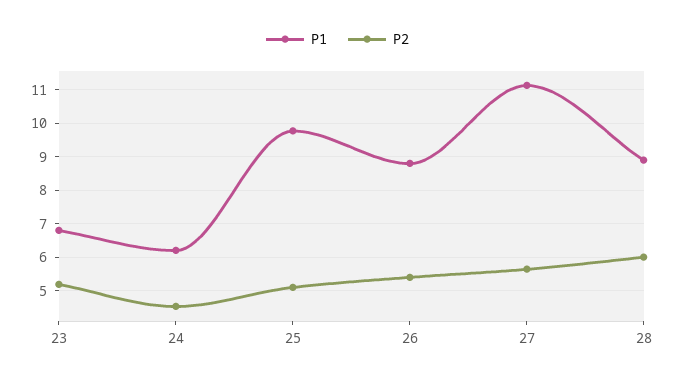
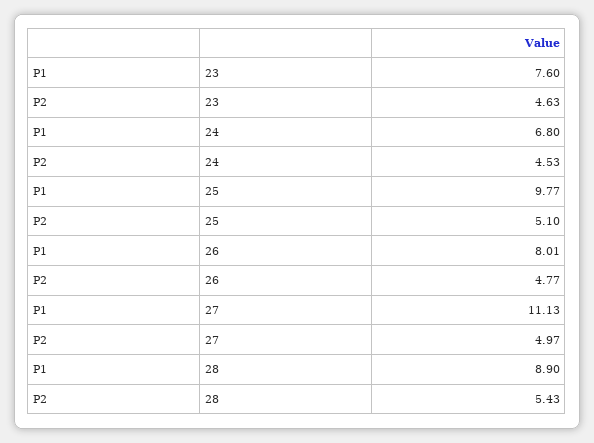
  {
    "P1": {
-     "23": 6.8,
+     "23": 7.6,
-     "24": 6.2,
+     "24": 6.8,
      "25": 9.77,
-     "26": 8.8,
+     "26": 8.01,
      "27": 11.13,
      "28": 8.9
    },
    "P2": {
-     "23": 5.2,
+     "23": 4.63,
      "24": 4.53,
      "25": 5.1,
-     "26": 5.4,
+     "26": 4.77,
-     "27": 5.6,
+     "27": 4.97,
-     "28": 6
+     "28": 5.43
    }
  }

